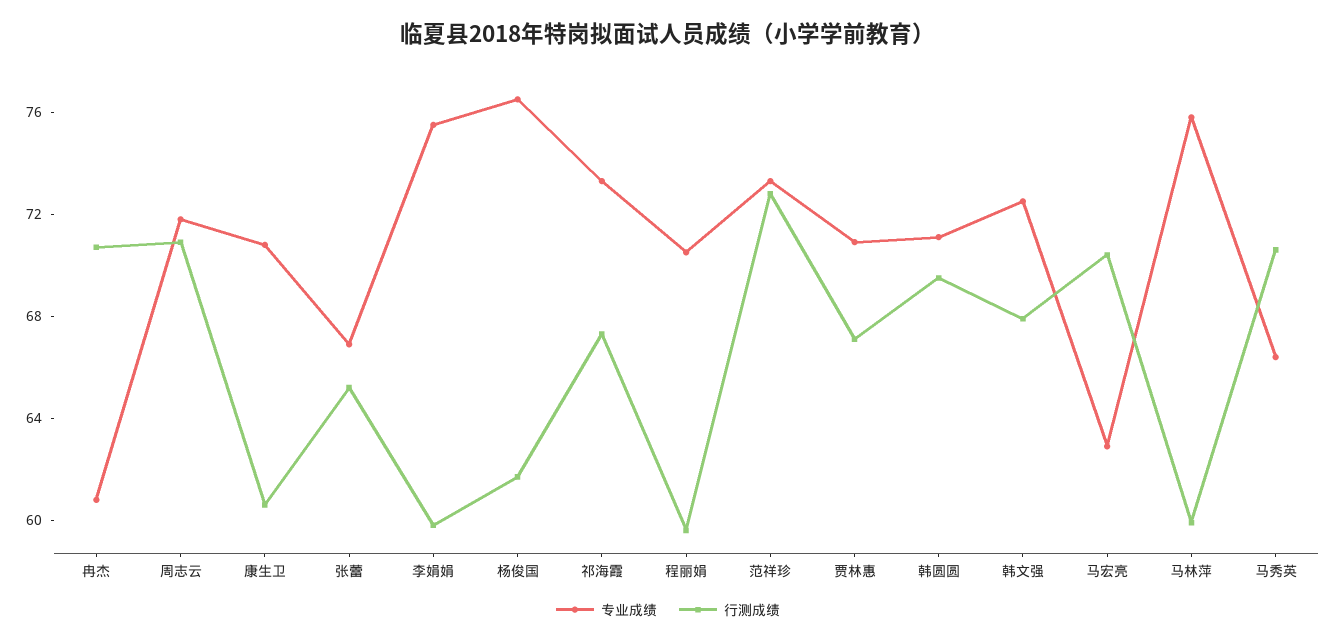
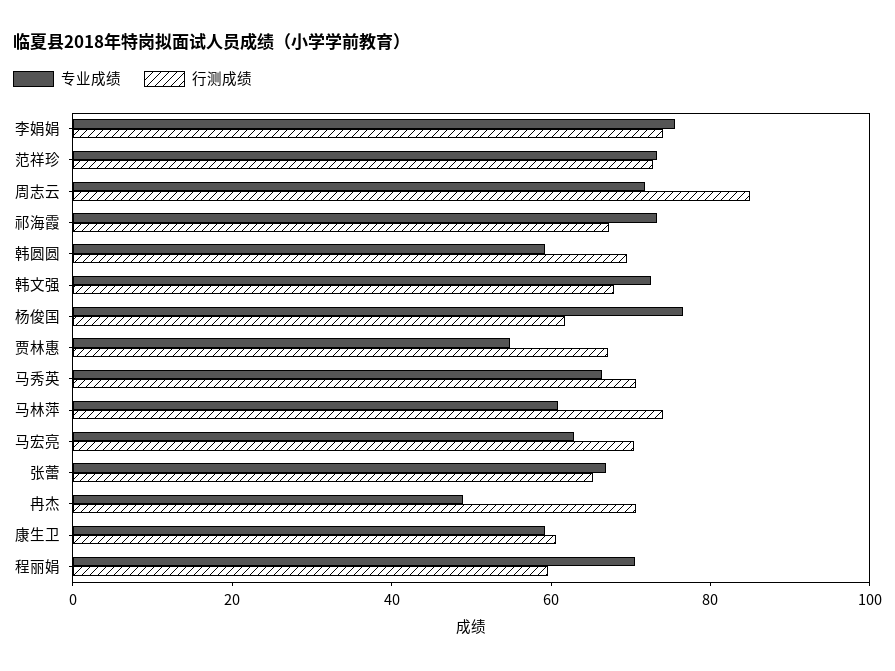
  {
    "专业成绩": {
-     "冉杰": 61,
+     "冉杰": 50,
      "周志云": 72,
-     "康生卫": 71,
+     "康生卫": 60,
      "张蕾": 67,
      "李娟娟": 76,
      "杨俊国": 77,
      "祁海霞": 73,
      "程丽娟": 71,
      "范祥珍": 73,
-     "贾林惠": 71,
+     "贾林惠": 55,
-     "韩圆圆": 71,
+     "韩圆圆": 60,
      "韩文强": 73,
      "马宏亮": 63,
-     "马林萍": 76,
+     "马林萍": 60,
      "马秀英": 66
    },
    "行测成绩": {
      "冉杰": 71,
-     "周志云": 71,
+     "周志云": 85,
      "康生卫": 61,
      "张蕾": 65,
-     "李娟娟": 60,
+     "李娟娟": 75,
      "杨俊国": 62,
      "祁海霞": 67,
      "程丽娟": 60,
      "范祥珍": 73,
      "贾林惠": 67,
      "韩圆圆": 70,
      "韩文强": 68,
      "马宏亮": 70,
-     "马林萍": 60,
+     "马林萍": 75,
      "马秀英": 71
    }
  }

